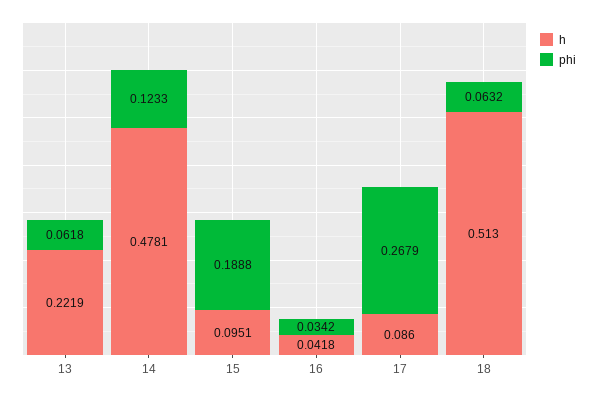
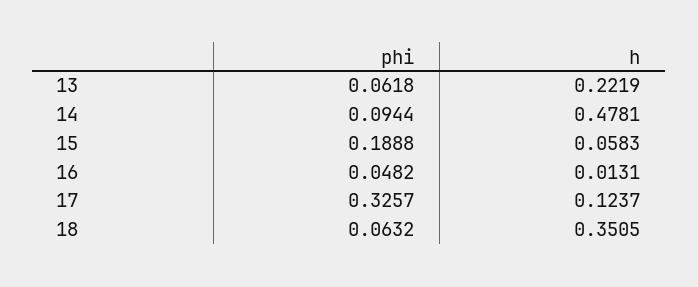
  {
    "h": {
      "13": 0.2219,
      "14": 0.4781,
-     "15": 0.0951,
+     "15": 0.0583,
-     "16": 0.0418,
+     "16": 0.0131,
-     "17": 0.086,
+     "17": 0.1237,
-     "18": 0.513
+     "18": 0.3505
    },
    "phi": {
      "13": 0.0618,
-     "14": 0.1233,
+     "14": 0.0944,
      "15": 0.1888,
-     "16": 0.0342,
+     "16": 0.0482,
-     "17": 0.2679,
+     "17": 0.3257,
      "18": 0.0632
    }
  }

